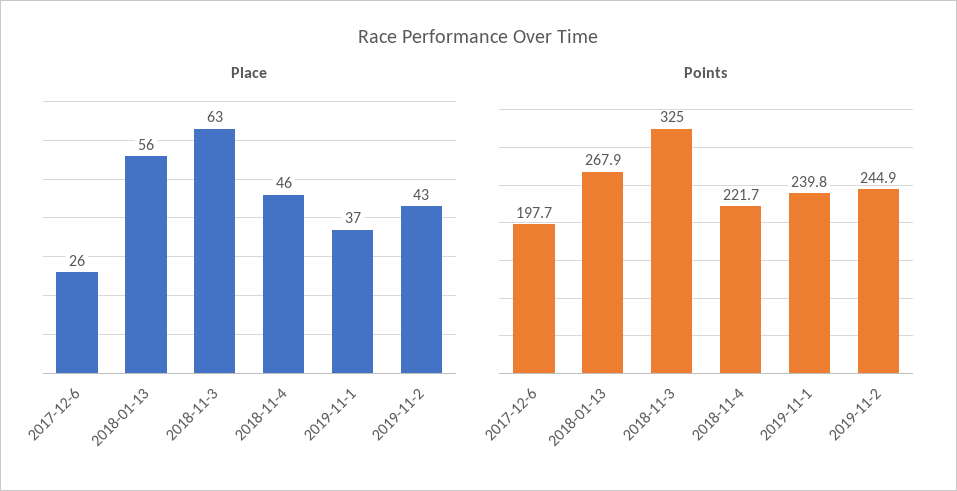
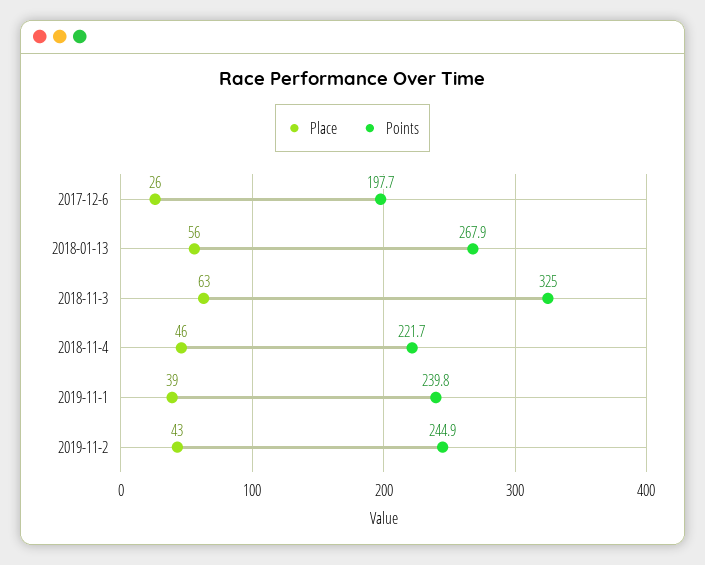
  {
    "Place": {
      "2017-12-6": 26,
      "2018-01-13": 56,
      "2018-11-3": 63,
      "2018-11-4": 46,
-     "2019-11-1": 37,
+     "2019-11-1": 39,
      "2019-11-2": 43
    },
    "Points": {
      "2017-12-6": 197.7,
      "2018-01-13": 267.9,
      "2018-11-3": 325,
      "2018-11-4": 221.7,
      "2019-11-1": 239.8,
      "2019-11-2": 244.9
    }
  }

